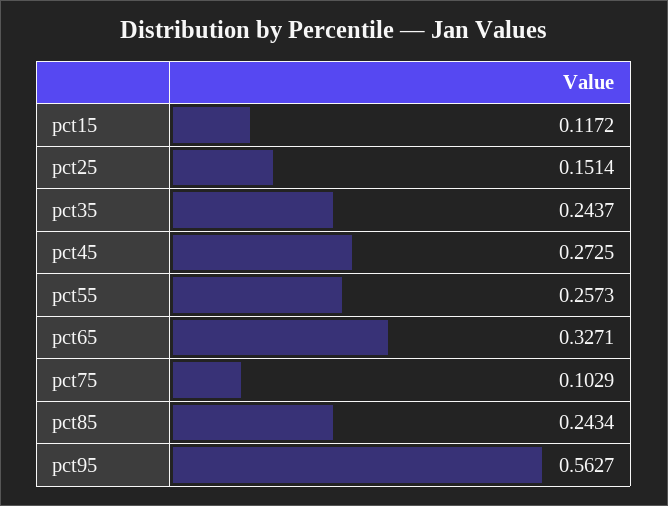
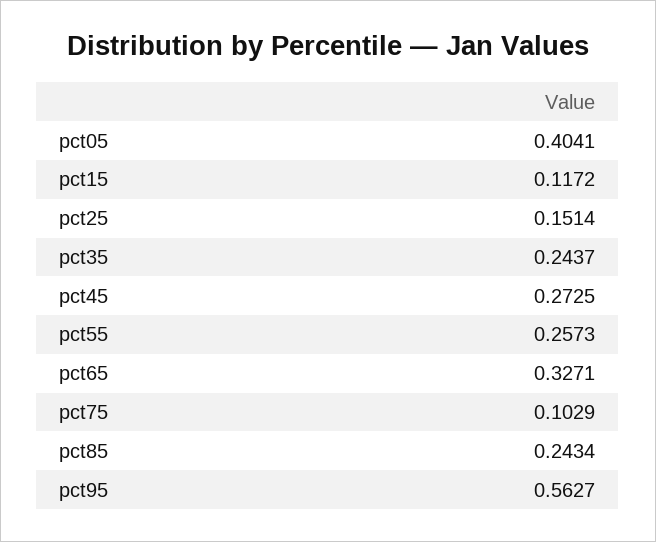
  {
    "pct15": 0.1172,
    "pct25": 0.1514,
    "pct35": 0.2437,
    "pct45": 0.2725,
    "pct55": 0.2573,
    "pct65": 0.3271,
    "pct75": 0.1029,
    "pct85": 0.2434,
-   "pct95": 0.5627
+   "pct95": 0.5627,
+   "pct05": 0.4041
  }

